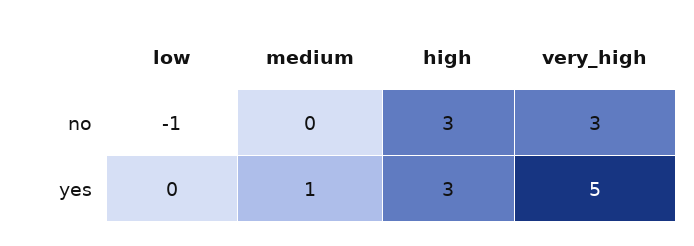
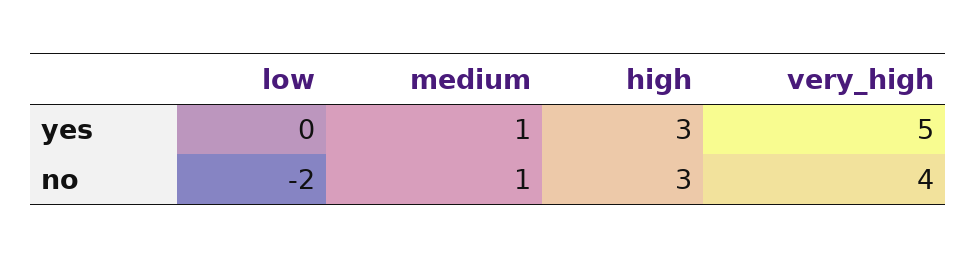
  {
    "low": {
-     "no": -1,
+     "no": -2,
      "yes": 0
    },
    "medium": {
-     "no": 0,
+     "no": 1,
      "yes": 1
    },
    "high": {
      "no": 3,
      "yes": 3
    },
    "very_high": {
-     "no": 3,
+     "no": 4,
      "yes": 5
    }
  }

